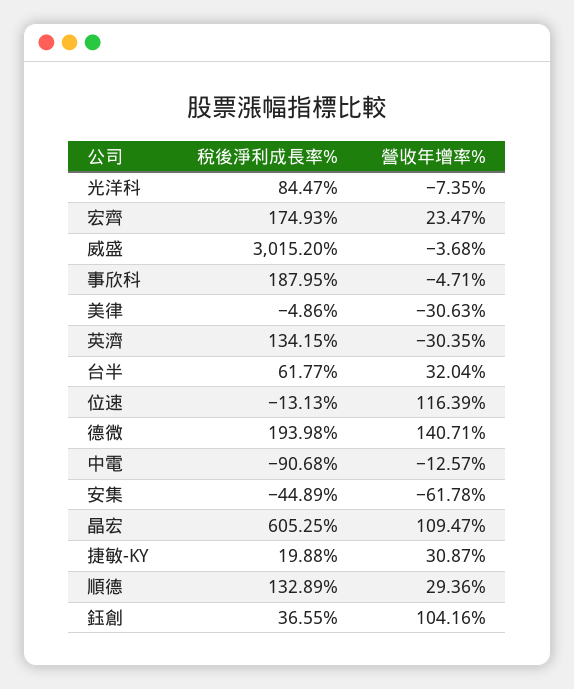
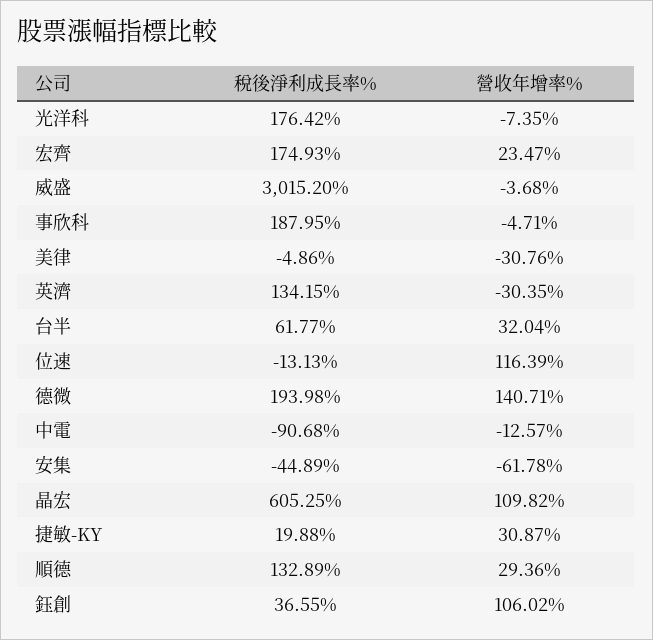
  {
    "稅後淨利成長率%": {
-     "光洋科": 84.47,
+     "光洋科": 176.42,
      "宏齊": 174.93,
      "威盛": 3015.2,
      "事欣科": 187.95,
      "美律": -4.86,
      "英濟": 134.15,
      "台半": 61.77,
      "位速": -13.13,
      "德微": 193.98,
      "中電": -90.68,
      "安集": -44.89,
      "晶宏": 605.25,
      "捷敏-KY": 19.88,
      "順德": 132.89,
      "鈺創": 36.55
    },
    "營收年增率%": {
      "光洋科": -7.35,
      "宏齊": 23.47,
      "威盛": -3.68,
      "事欣科": -4.71,
-     "美律": -30.63,
+     "美律": -30.76,
      "英濟": -30.35,
      "台半": 32.04,
      "位速": 116.39,
      "德微": 140.71,
      "中電": -12.57,
      "安集": -61.78,
-     "晶宏": 109.47,
+     "晶宏": 109.82,
      "捷敏-KY": 30.87,
      "順德": 29.36,
-     "鈺創": 104.16
+     "鈺創": 106.02
    }
  }

